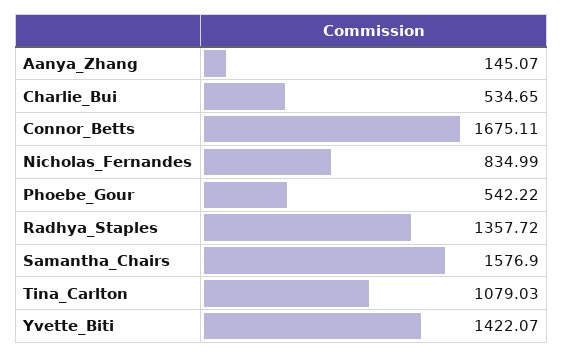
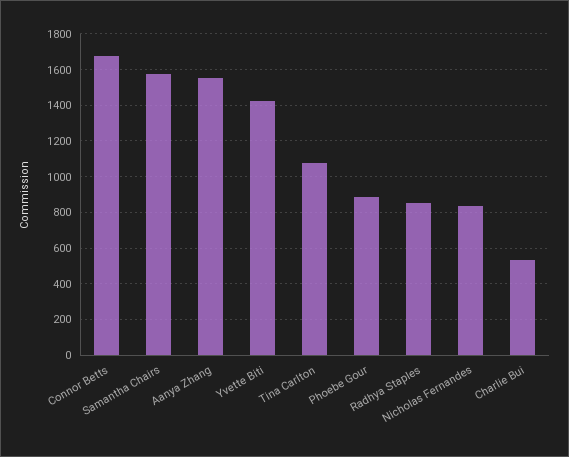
  {
-   "Aanya_Zhang": 145.07,
+   "Aanya_Zhang": 1550,
    "Charlie_Bui": 534.65,
    "Connor_Betts": 1675.11,
    "Nicholas_Fernandes": 834.99,
-   "Phoebe_Gour": 542.22,
+   "Phoebe_Gour": 900,
-   "Radhya_Staples": 1357.72,
+   "Radhya_Staples": 850,
    "Samantha_Chairs": 1576.9,
    "Tina_Carlton": 1079.03,
    "Yvette_Biti": 1422.07
  }

